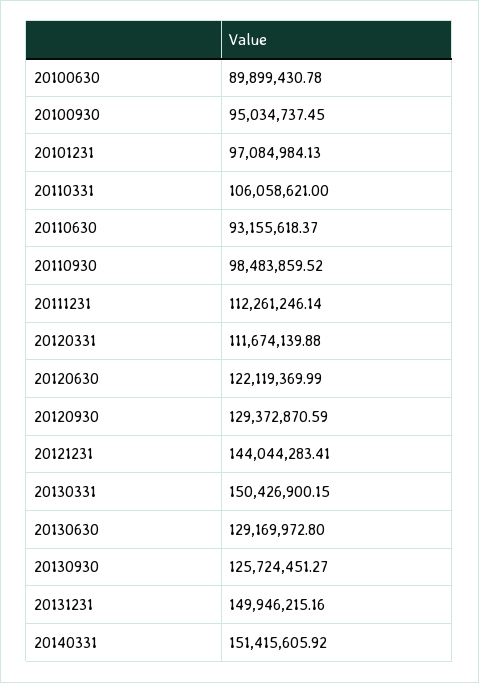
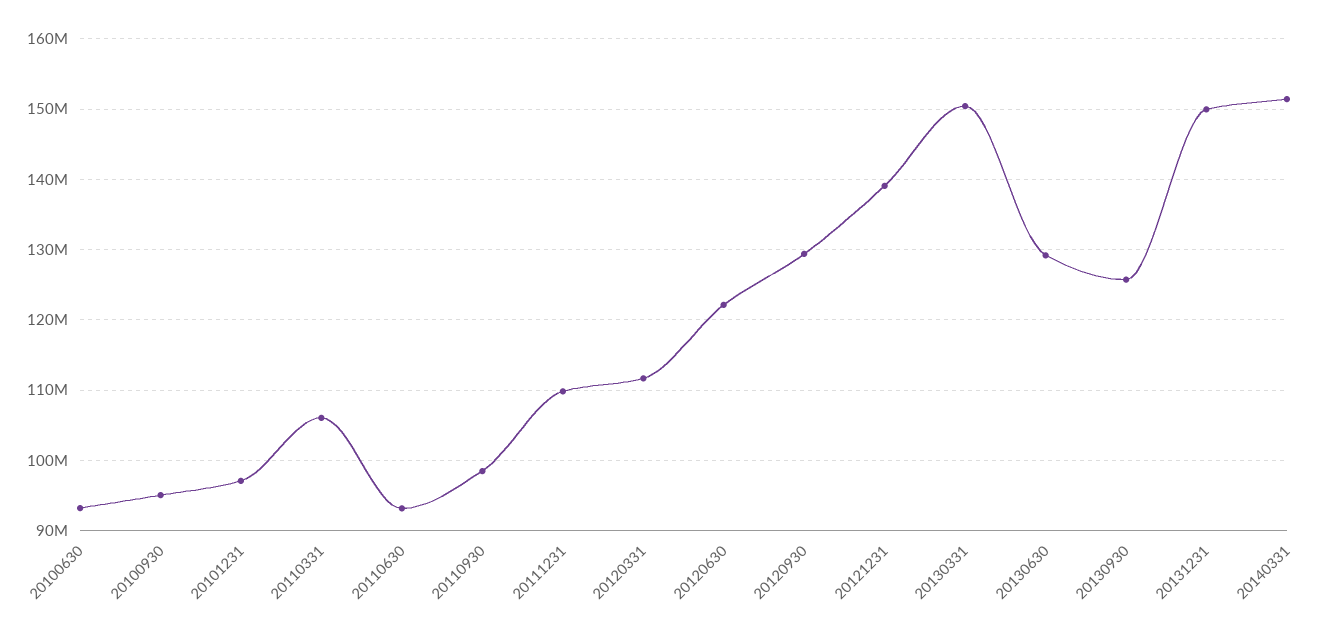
  {
-   "20100630": 89899430.78,
+   "20100630": 93000000,
    "20100930": 95034737.45,
    "20101231": 97084984.13,
    "20110331": 106058621,
    "20110630": 93155618.37,
    "20110930": 98483859.52,
-   "20111231": 112261246.14,
+   "20111231": 110000000,
    "20120331": 111674139.88,
    "20120630": 122119369.99,
    "20120930": 129372870.59,
-   "20121231": 144044283.41,
+   "20121231": 139000000,
    "20130331": 150426900.15,
    "20130630": 129169972.8,
    "20130930": 125724451.27,
    "20131231": 149946215.16,
    "20140331": 151415605.92
  }

